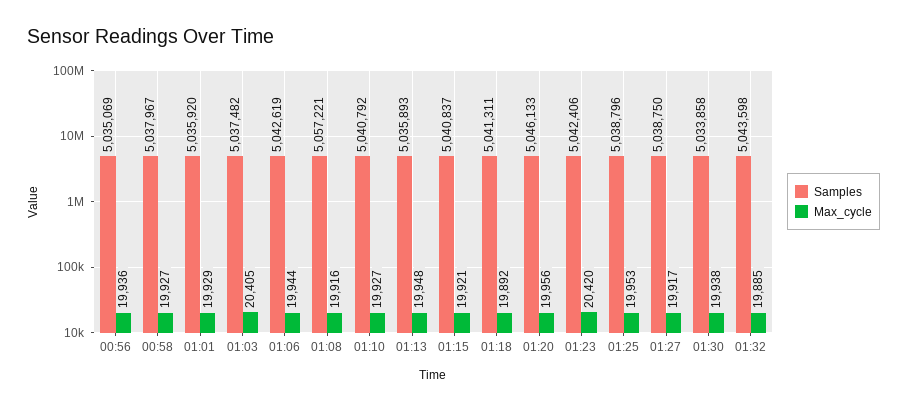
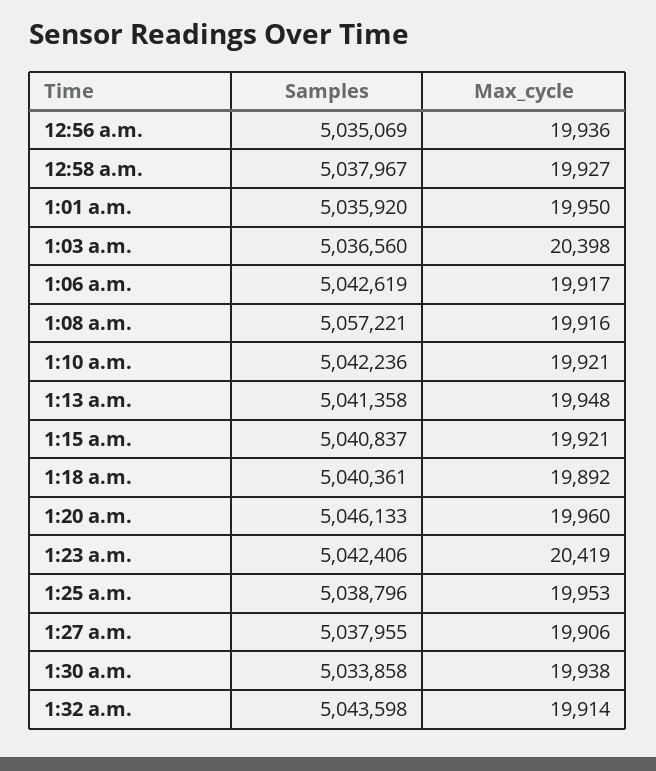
  {
    "Samples": {
      "00:56": 5035069,
      "00:58": 5037967,
      "01:01": 5035920,
-     "01:03": 5037482,
+     "01:03": 5036560,
      "01:06": 5042619,
      "01:08": 5057221,
-     "01:10": 5040792,
+     "01:10": 5042236,
-     "01:13": 5035893,
+     "01:13": 5041358,
      "01:15": 5040837,
-     "01:18": 5041311,
+     "01:18": 5040361,
      "01:20": 5046133,
      "01:23": 5042406,
      "01:25": 5038796,
-     "01:27": 5038750,
+     "01:27": 5037955,
      "01:30": 5033858,
      "01:32": 5043598
    },
    "Max_cycle": {
      "00:56": 19936,
      "00:58": 19927,
-     "01:01": 19929,
+     "01:01": 19950,
-     "01:03": 20405,
+     "01:03": 20398,
-     "01:06": 19944,
+     "01:06": 19917,
      "01:08": 19916,
-     "01:10": 19927,
+     "01:10": 19921,
      "01:13": 19948,
      "01:15": 19921,
      "01:18": 19892,
-     "01:20": 19956,
+     "01:20": 19960,
-     "01:23": 20420,
+     "01:23": 20419,
      "01:25": 19953,
-     "01:27": 19917,
+     "01:27": 19906,
      "01:30": 19938,
-     "01:32": 19885
+     "01:32": 19914
    }
  }

